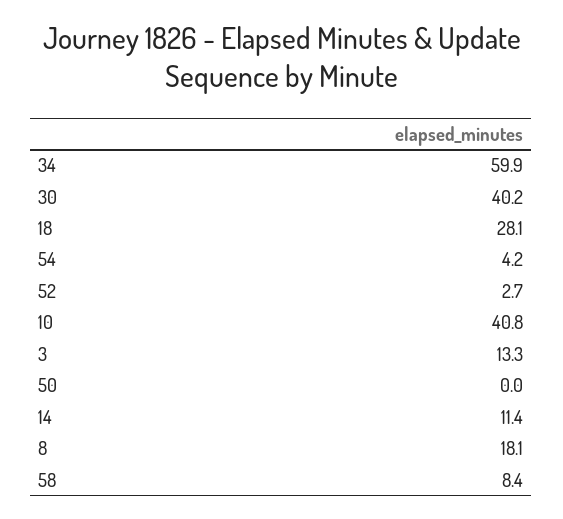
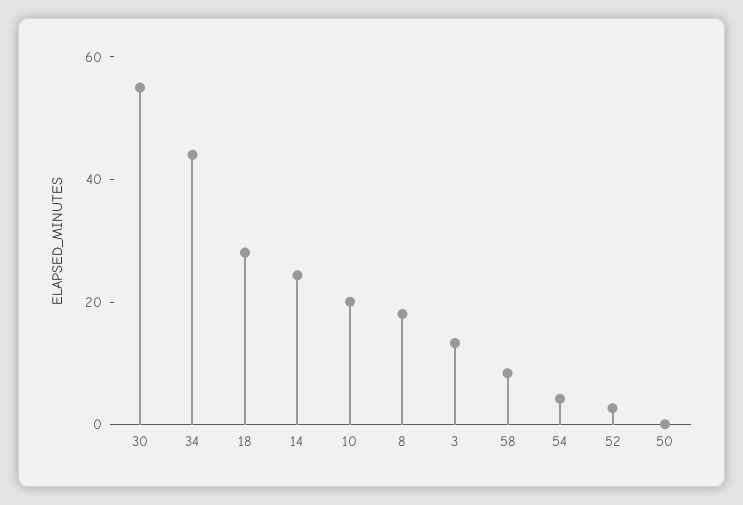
  {
-   "34": 59.9,
+   "34": 45,
-   "30": 40.2,
+   "30": 55,
    "18": 28.1,
    "54": 4.2,
    "52": 2.7,
-   "10": 40.8,
+   "10": 20,
    "3": 13.3,
    "50": 0,
-   "14": 11.4,
+   "14": 25,
    "8": 18.1,
    "58": 8.4
  }

